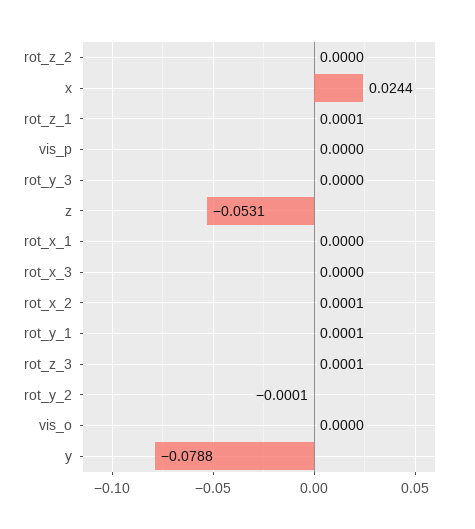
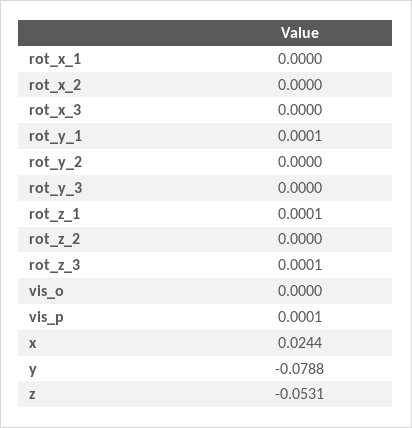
  {
    "rot_z_2": 0,
    "x": 0.0244,
    "rot_z_1": 0.0001,
-   "vis_p": 0,
+   "vis_p": 0.0001,
    "rot_y_3": 0,
    "z": -0.0531,
    "rot_x_1": 0,
    "rot_x_3": 0,
-   "rot_x_2": 0.0001,
+   "rot_x_2": 0,
    "rot_y_1": 0.0001,
    "rot_z_3": 0.0001,
-   "rot_y_2": -0.0001,
+   "rot_y_2": 0,
    "vis_o": 0,
    "y": -0.0788
  }

